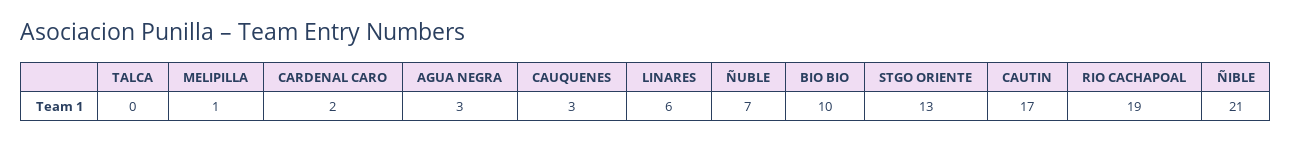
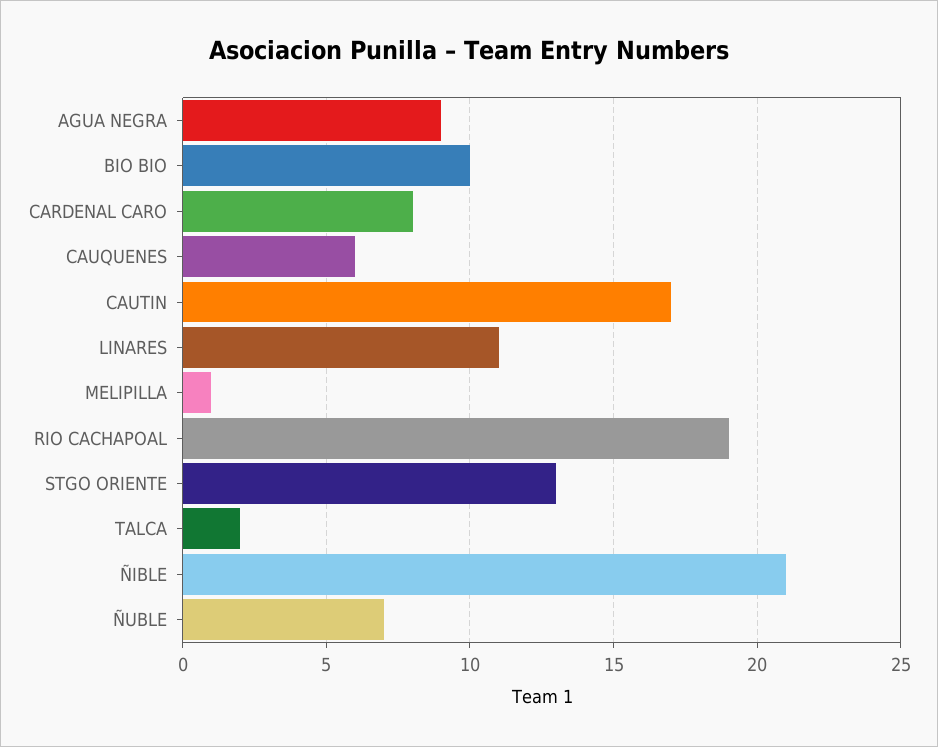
  {
-   "TALCA": 0,
+   "TALCA": 2,
    "MELIPILLA": 1,
-   "CARDENAL CARO": 2,
+   "CARDENAL CARO": 8,
-   "AGUA NEGRA": 3,
+   "AGUA NEGRA": 9,
-   "CAUQUENES": 3,
+   "CAUQUENES": 6,
-   "LINARES": 6,
+   "LINARES": 11,
    "ÑUBLE": 7,
    "BIO BIO": 10,
    "STGO ORIENTE": 13,
    "CAUTIN": 17,
    "RIO CACHAPOAL": 19,
    "ÑIBLE": 21
  }

